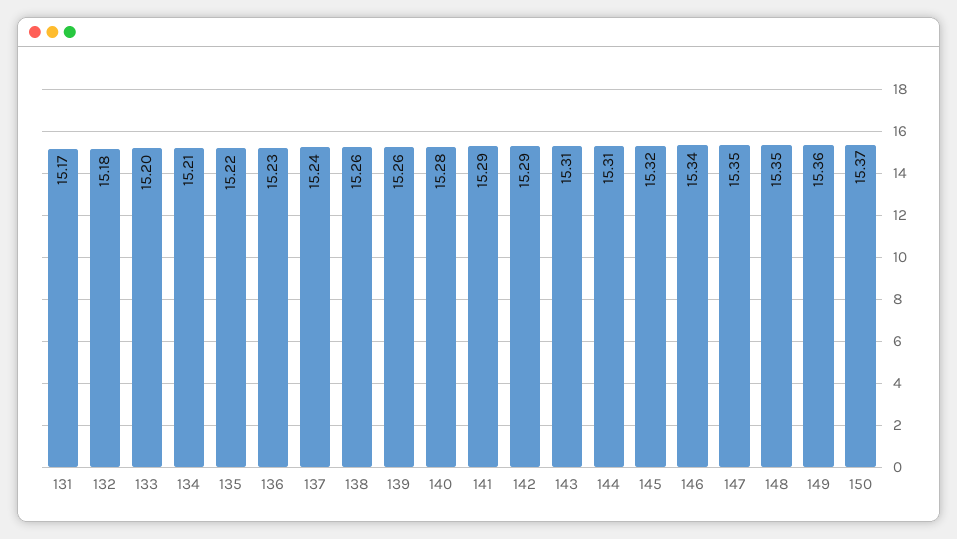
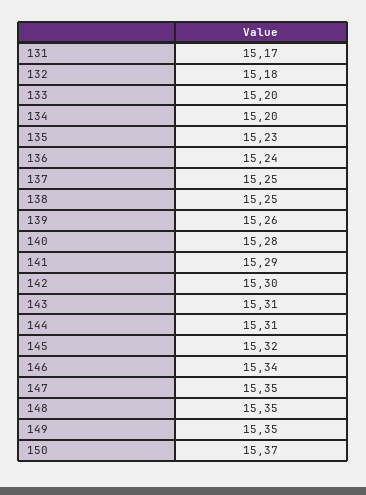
  {
    "131": 15.17,
    "132": 15.18,
    "133": 15.2,
-   "134": 15.21,
+   "134": 15.2,
-   "135": 15.22,
+   "135": 15.23,
-   "136": 15.23,
+   "136": 15.24,
-   "137": 15.24,
+   "137": 15.25,
-   "138": 15.26,
+   "138": 15.25,
    "139": 15.26,
    "140": 15.28,
    "141": 15.29,
-   "142": 15.29,
+   "142": 15.3,
    "143": 15.31,
    "144": 15.31,
    "145": 15.32,
    "146": 15.34,
    "147": 15.35,
    "148": 15.35,
-   "149": 15.36,
+   "149": 15.35,
    "150": 15.37
  }

